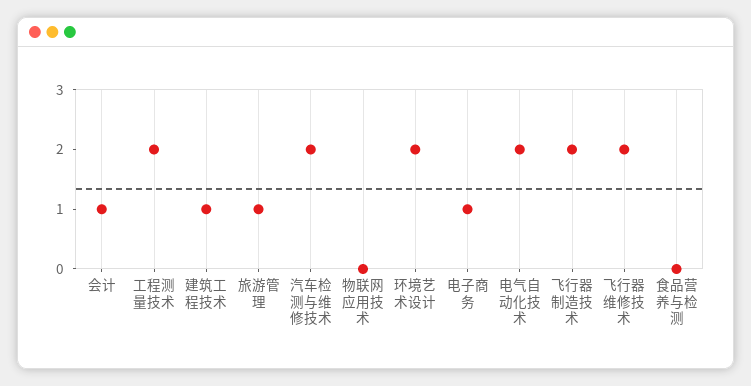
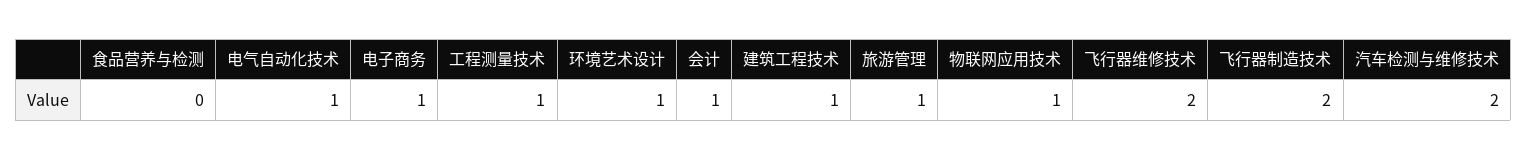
  {
    "会计": 1,
-   "工程测量技术": 2,
+   "工程测量技术": 1,
    "建筑工程技术": 1,
    "旅游管理": 1,
    "汽车检测与维修技术": 2,
-   "物联网应用技术": 0,
+   "物联网应用技术": 1,
-   "环境艺术设计": 2,
+   "环境艺术设计": 1,
    "电子商务": 1,
-   "电气自动化技术": 2,
+   "电气自动化技术": 1,
    "飞行器制造技术": 2,
    "飞行器维修技术": 2,
    "食品营养与检测": 0
  }

